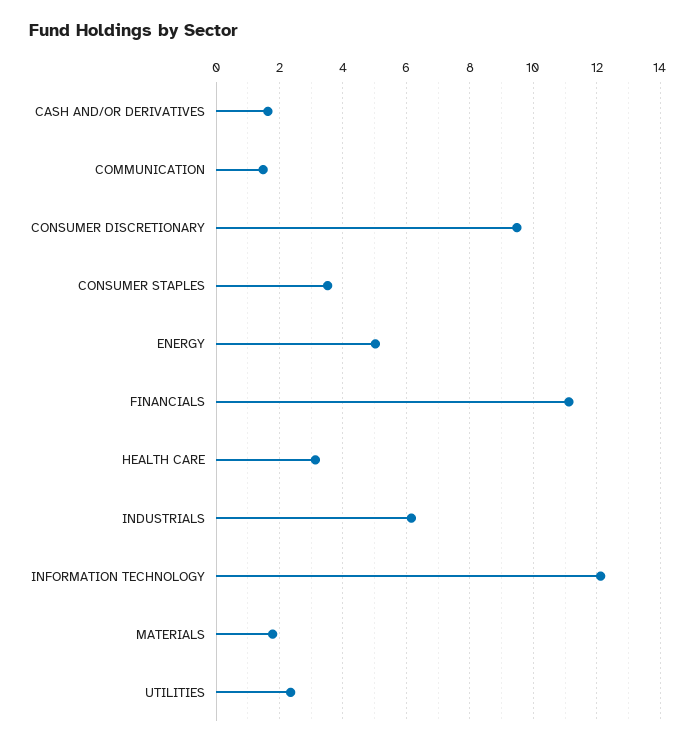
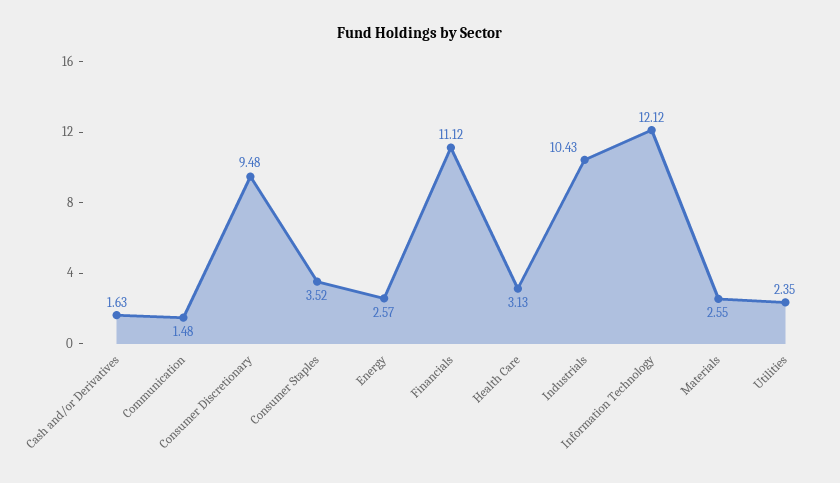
  {
    "CASH AND/OR DERIVATIVES": 1.63,
    "COMMUNICATION": 1.48,
    "CONSUMER DISCRETIONARY": 9.48,
    "CONSUMER STAPLES": 3.52,
-   "ENERGY": 5,
+   "ENERGY": 2.57,
    "FINANCIALS": 11.12,
    "HEALTH CARE": 3.13,
-   "INDUSTRIALS": 6.2,
+   "INDUSTRIALS": 10.43,
    "INFORMATION TECHNOLOGY": 12.12,
-   "MATERIALS": 1.8,
+   "MATERIALS": 2.55,
    "UTILITIES": 2.35
  }

